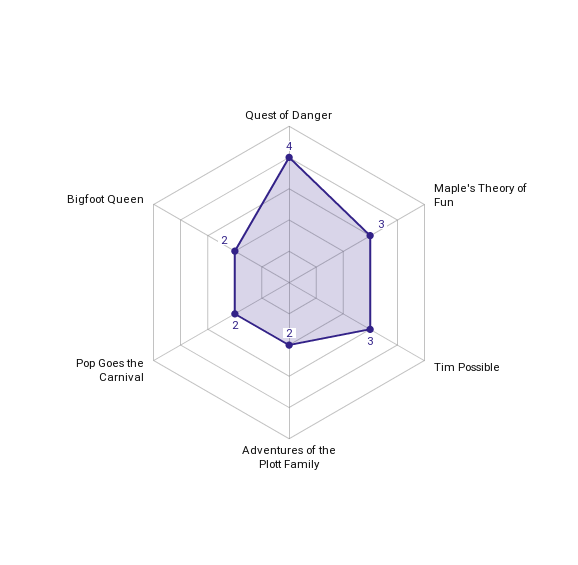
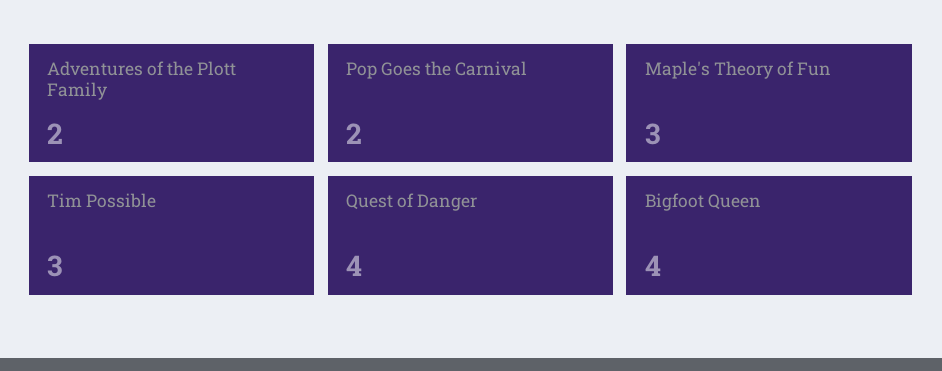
  {
    "Quest of Danger": 4,
    "Maple's Theory of Fun": 3,
    "Tim Possible": 3,
    "Adventures of the Plott Family": 2,
    "Pop Goes the Carnival": 2,
-   "Bigfoot Queen": 2
+   "Bigfoot Queen": 4
  }

